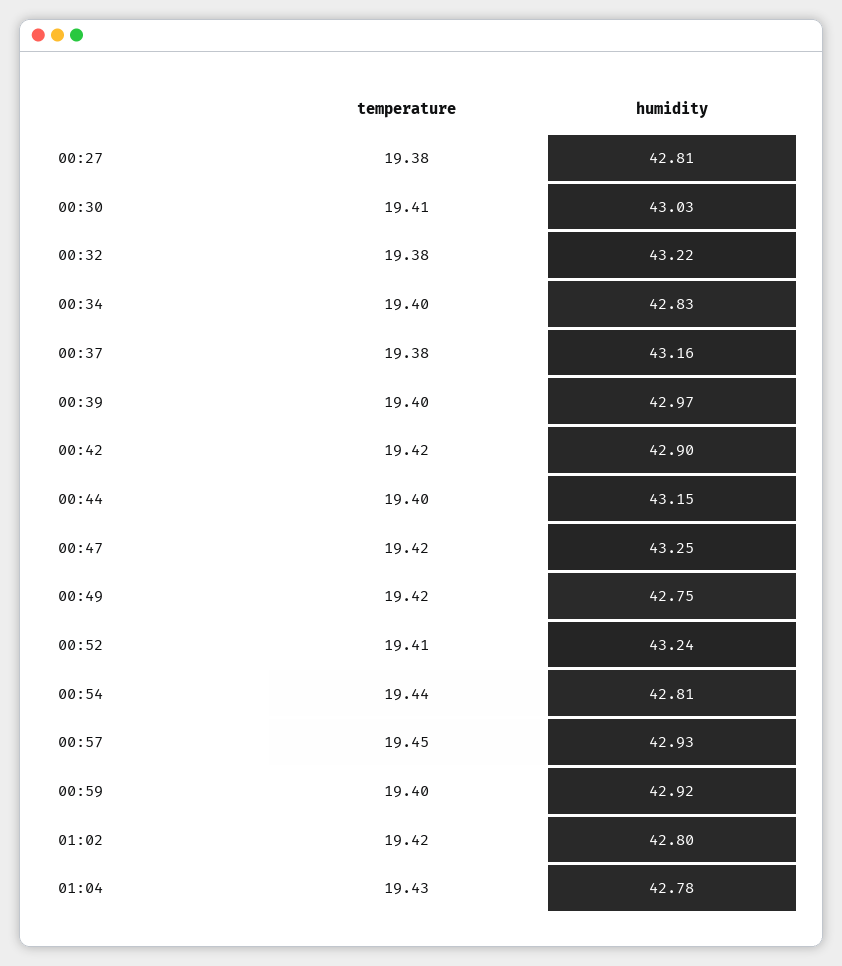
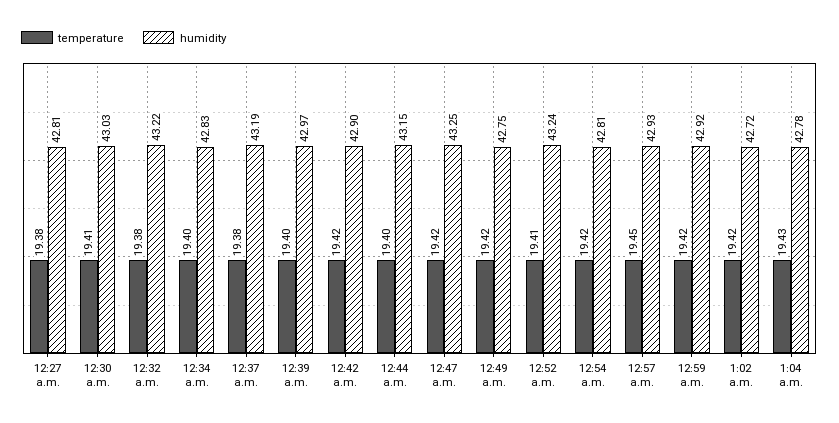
  {
    "temperature": {
      "00:27": 19.38,
      "00:30": 19.41,
      "00:32": 19.38,
      "00:34": 19.4,
      "00:37": 19.38,
      "00:39": 19.4,
      "00:42": 19.42,
      "00:44": 19.4,
      "00:47": 19.42,
      "00:49": 19.42,
      "00:52": 19.41,
-     "00:54": 19.44,
+     "00:54": 19.42,
      "00:57": 19.45,
-     "00:59": 19.4,
+     "00:59": 19.42,
      "01:02": 19.42,
      "01:04": 19.43
    },
    "humidity": {
      "00:27": 42.81,
      "00:30": 43.03,
      "00:32": 43.22,
      "00:34": 42.83,
-     "00:37": 43.16,
+     "00:37": 43.19,
      "00:39": 42.97,
      "00:42": 42.9,
      "00:44": 43.15,
      "00:47": 43.25,
      "00:49": 42.75,
      "00:52": 43.24,
      "00:54": 42.81,
      "00:57": 42.93,
      "00:59": 42.92,
-     "01:02": 42.8,
+     "01:02": 42.72,
      "01:04": 42.78
    }
  }

